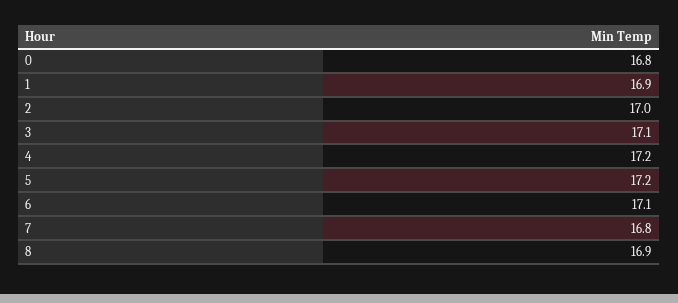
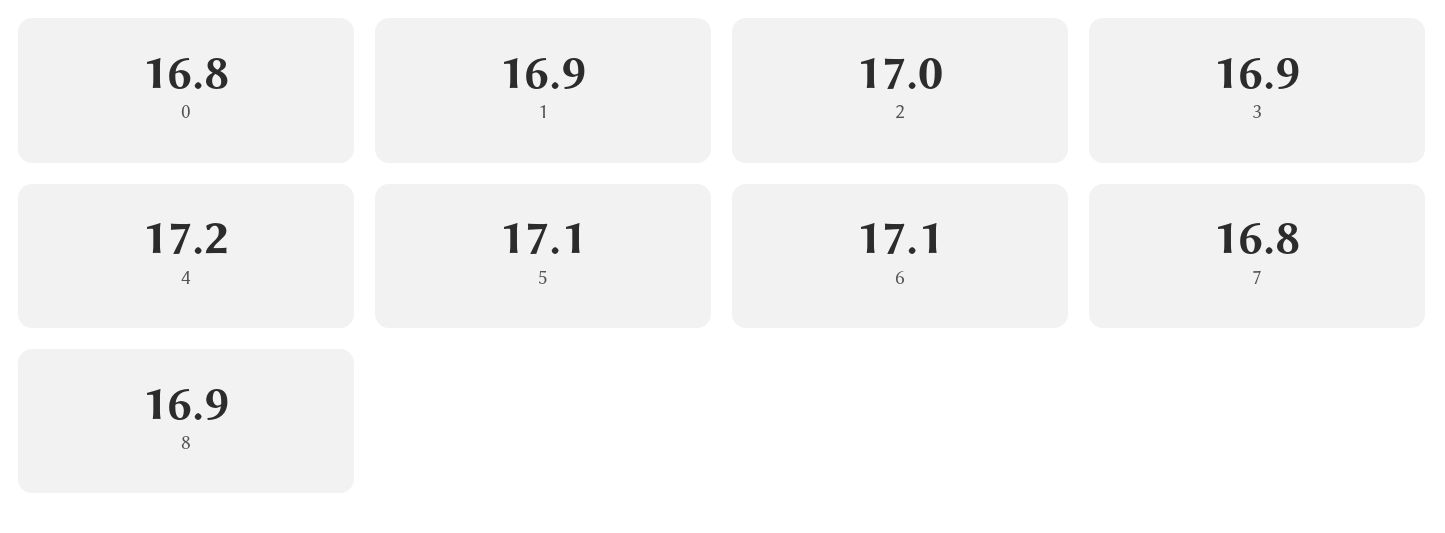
  {
    "0": 16.8,
    "1": 16.9,
    "2": 17,
-   "3": 17.1,
+   "3": 16.9,
    "4": 17.2,
-   "5": 17.2,
+   "5": 17.1,
    "6": 17.1,
    "7": 16.8,
    "8": 16.9
  }

